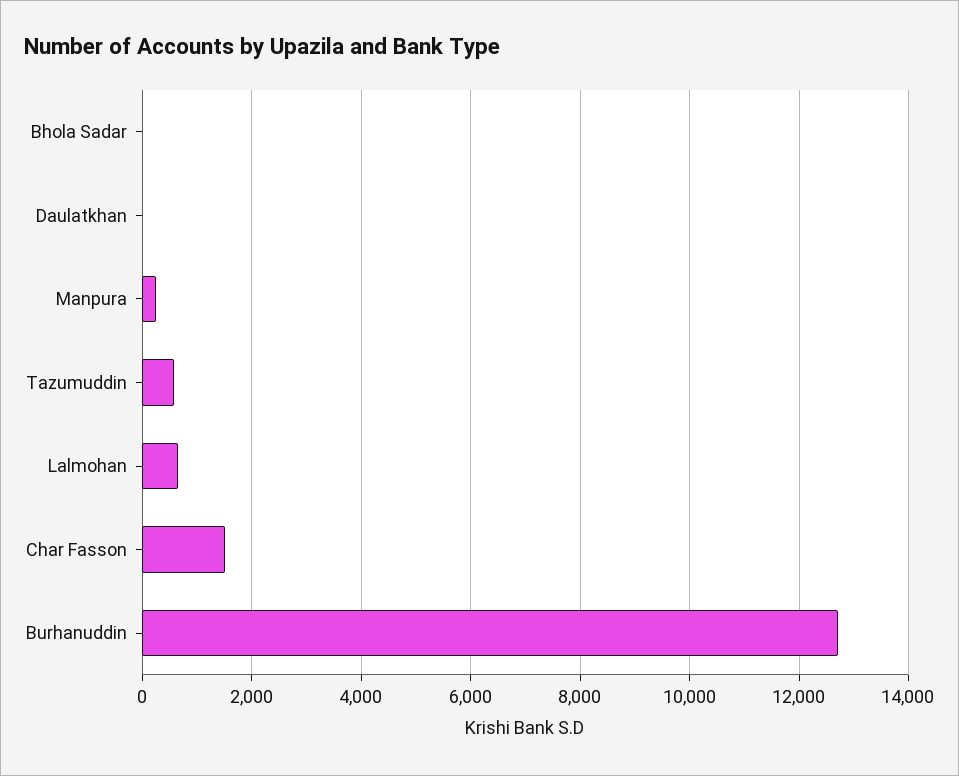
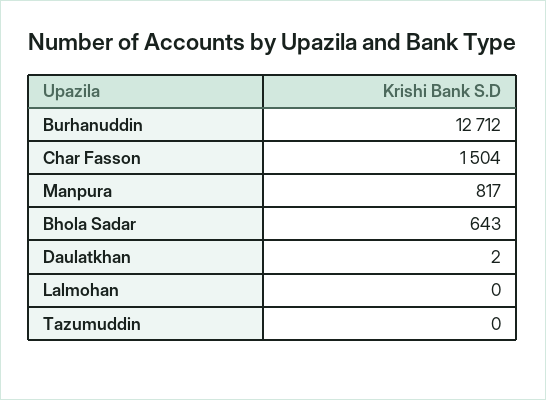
  {
-   "Bhola Sadar": 0,
+   "Bhola Sadar": 643,
    "Daulatkhan": 2,
-   "Manpura": 200,
+   "Manpura": 817,
-   "Tazumuddin": 600,
+   "Tazumuddin": 0,
-   "Lalmohan": 600,
+   "Lalmohan": 0,
    "Char Fasson": 1504,
    "Burhanuddin": 12712
  }

